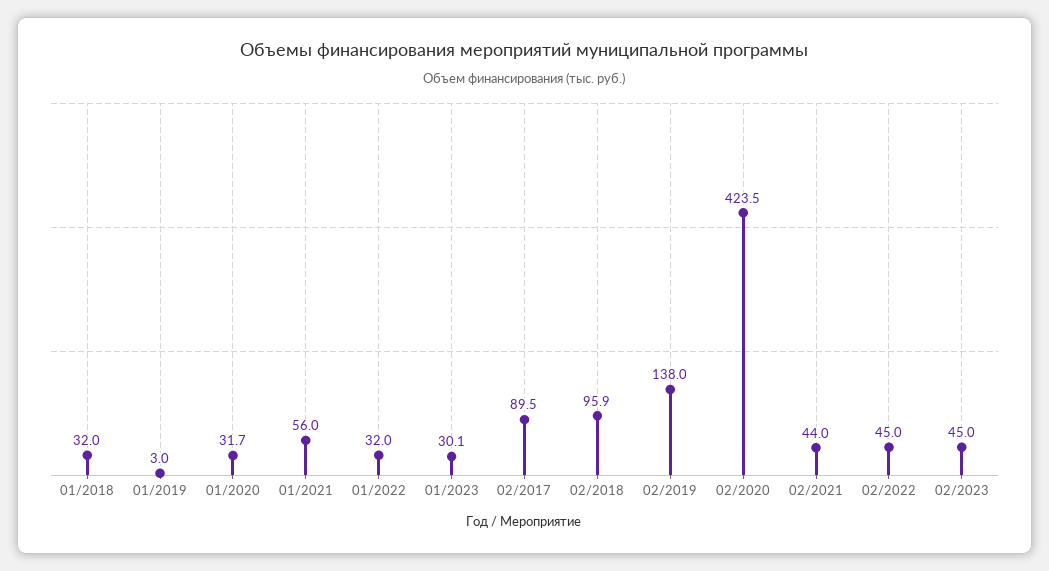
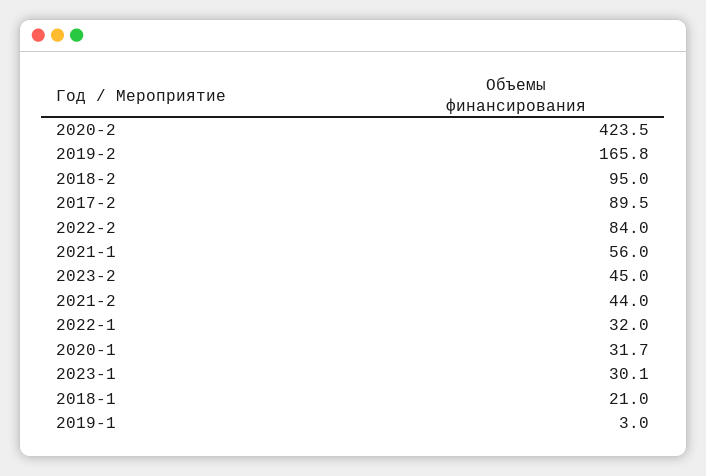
  {
-   "01/2018": 32,
+   "01/2018": 21,
    "01/2019": 3,
    "01/2020": 31.7,
    "01/2021": 56,
    "01/2022": 32,
    "01/2023": 30.1,
    "02/2017": 89.5,
-   "02/2018": 95.9,
+   "02/2018": 95,
-   "02/2019": 138,
+   "02/2019": 165.8,
    "02/2020": 423.5,
    "02/2021": 44,
-   "02/2022": 45,
+   "02/2022": 84,
    "02/2023": 45
  }

